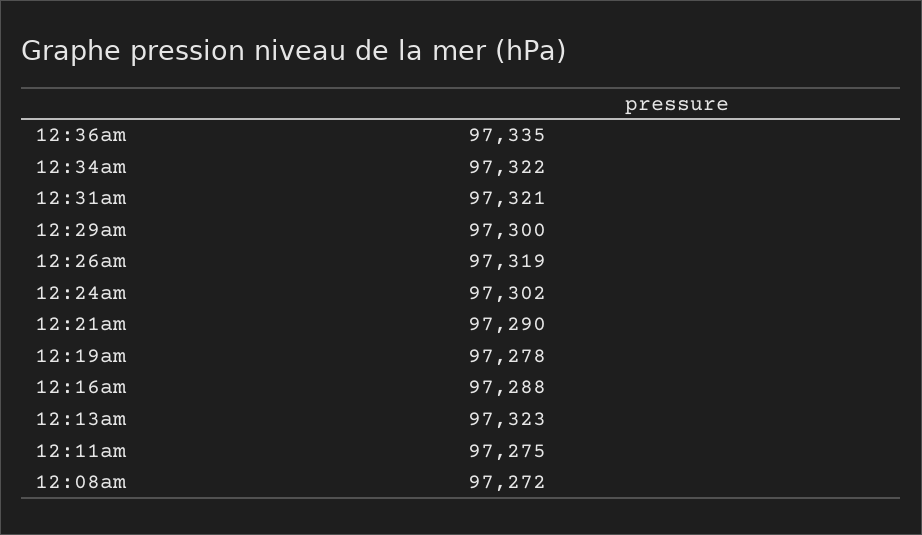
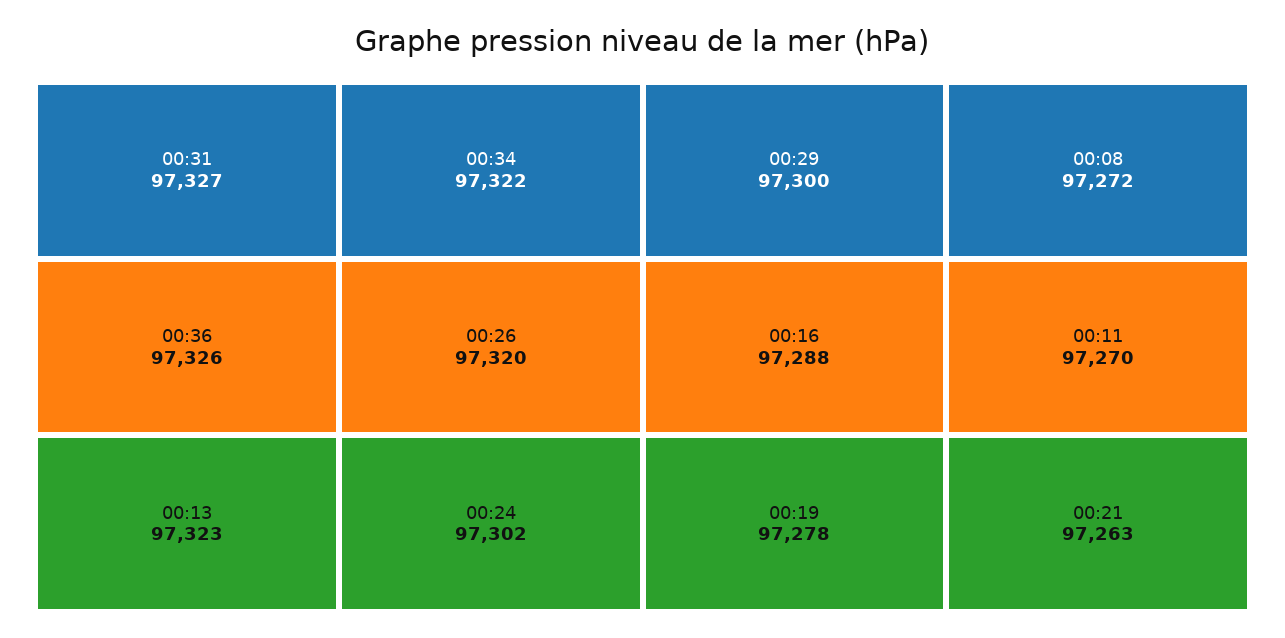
  {
-   "12:36am": 97335,
+   "12:36am": 97326,
    "12:34am": 97322,
-   "12:31am": 97321,
+   "12:31am": 97327,
    "12:29am": 97300,
-   "12:26am": 97319,
+   "12:26am": 97320,
    "12:24am": 97302,
-   "12:21am": 97290,
+   "12:21am": 97263,
    "12:19am": 97278,
    "12:16am": 97288,
    "12:13am": 97323,
-   "12:11am": 97275,
+   "12:11am": 97270,
    "12:08am": 97272
  }

